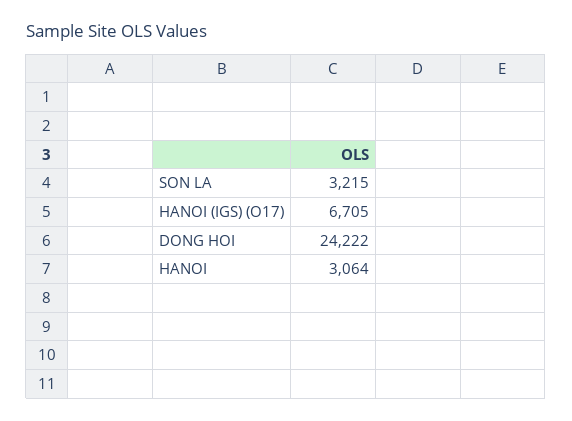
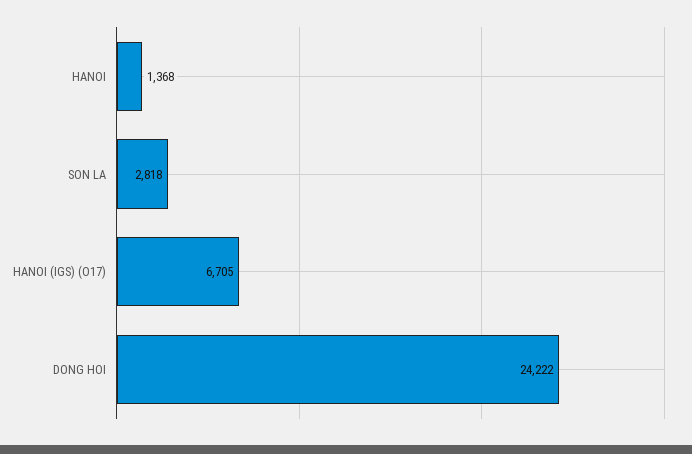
  {
-   "SON LA": 3215,
+   "SON LA": 2818,
    "HANOI (IGS) (O17)": 6705,
    "DONG HOI": 24222,
-   "HANOI": 3064
+   "HANOI": 1368
  }

